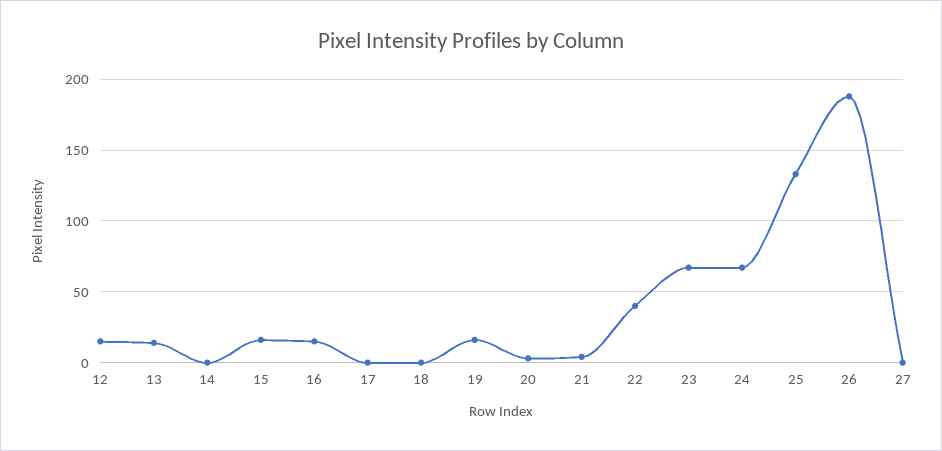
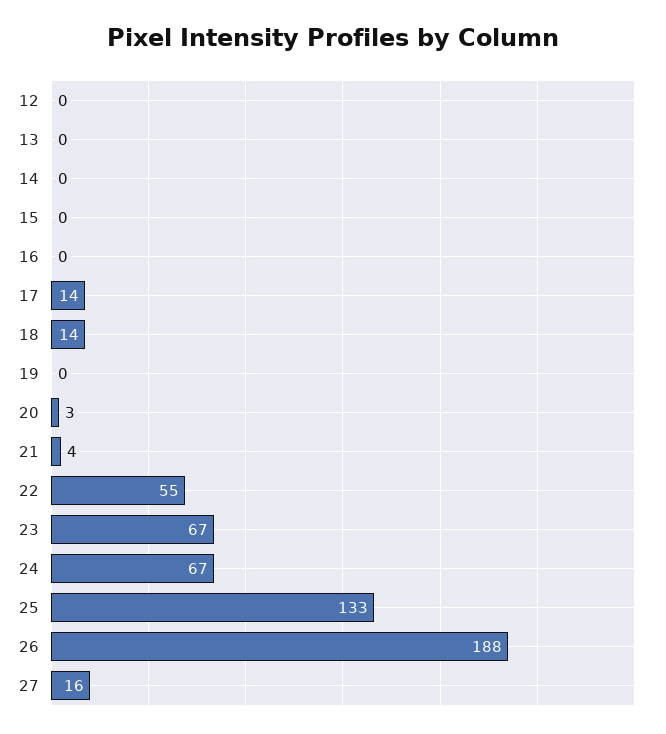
  {
-   "12": 15,
+   "12": 0,
-   "13": 15,
+   "13": 0,
    "14": 0,
-   "15": 15,
+   "15": 0,
-   "16": 15,
+   "16": 0,
-   "17": 0,
+   "17": 14,
-   "18": 0,
+   "18": 14,
-   "19": 15,
+   "19": 0,
    "20": 3,
    "21": 4,
-   "22": 40,
+   "22": 55,
    "23": 67,
    "24": 67,
    "25": 133,
    "26": 188,
-   "27": 0
+   "27": 16
  }

